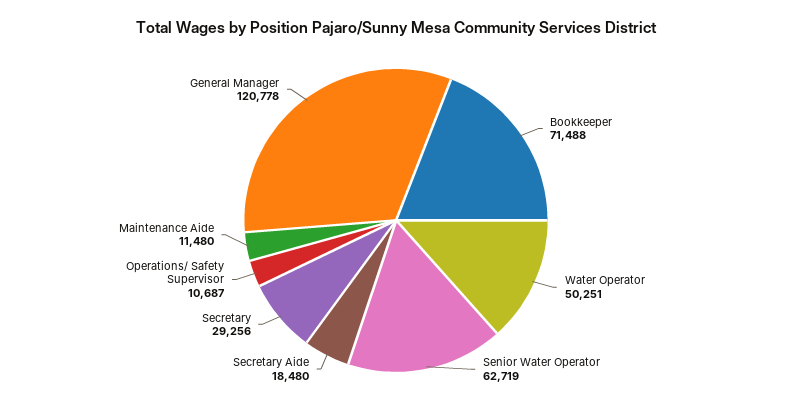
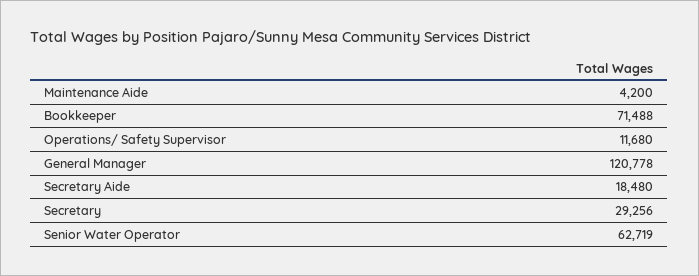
  {
    "Bookkeeper": 71488,
-   "Water Operator": 50251,
    "Senior Water Operator": 62719,
    "Secretary Aide": 18480,
    "Secretary": 29256,
-   "Operations/ Safety Supervisor": 10687,
+   "Operations/ Safety Supervisor": 11680,
-   "Maintenance Aide": 11480,
+   "Maintenance Aide": 4200,
    "General Manager": 120778
  }

